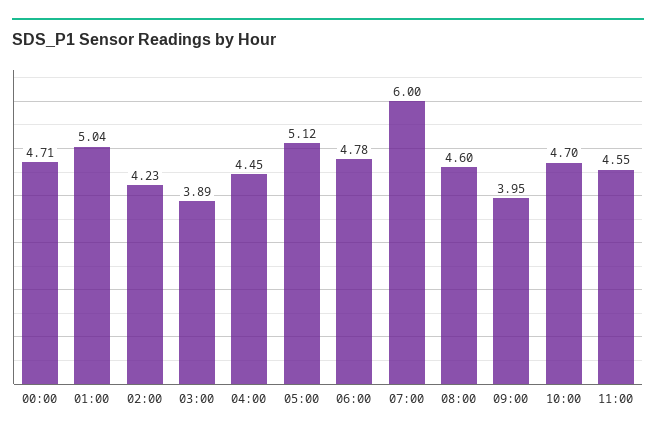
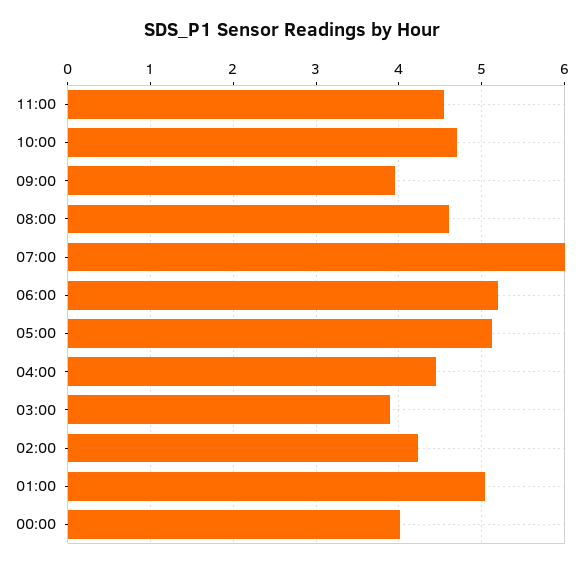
  {
-   "00:00": 4.71,
+   "00:00": 4,
    "01:00": 5.04,
    "02:00": 4.23,
    "03:00": 3.89,
    "04:00": 4.45,
    "05:00": 5.12,
-   "06:00": 4.78,
+   "06:00": 5.2,
    "07:00": 6,
    "08:00": 4.6,
    "09:00": 3.95,
    "10:00": 4.7,
    "11:00": 4.55
  }

